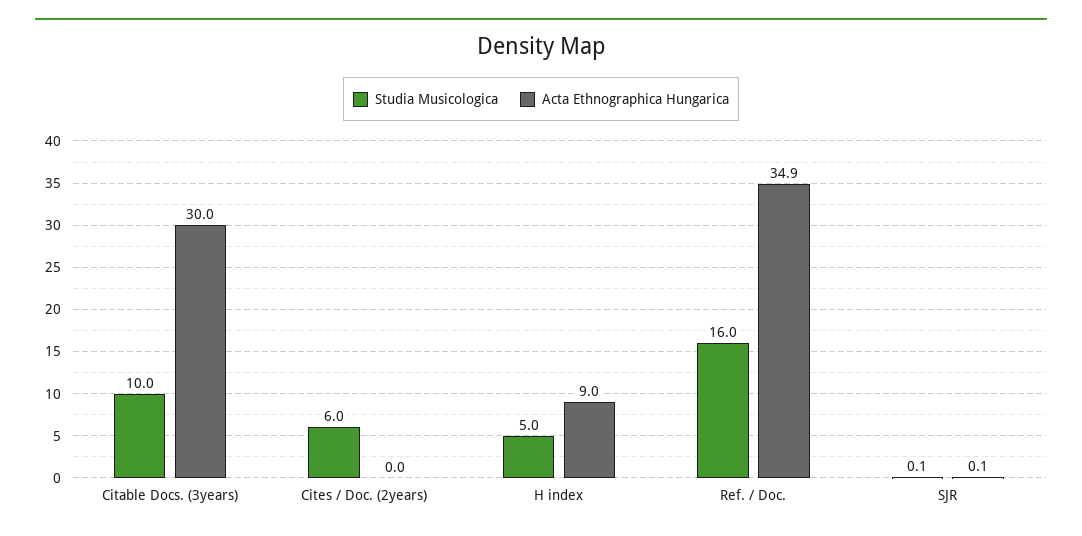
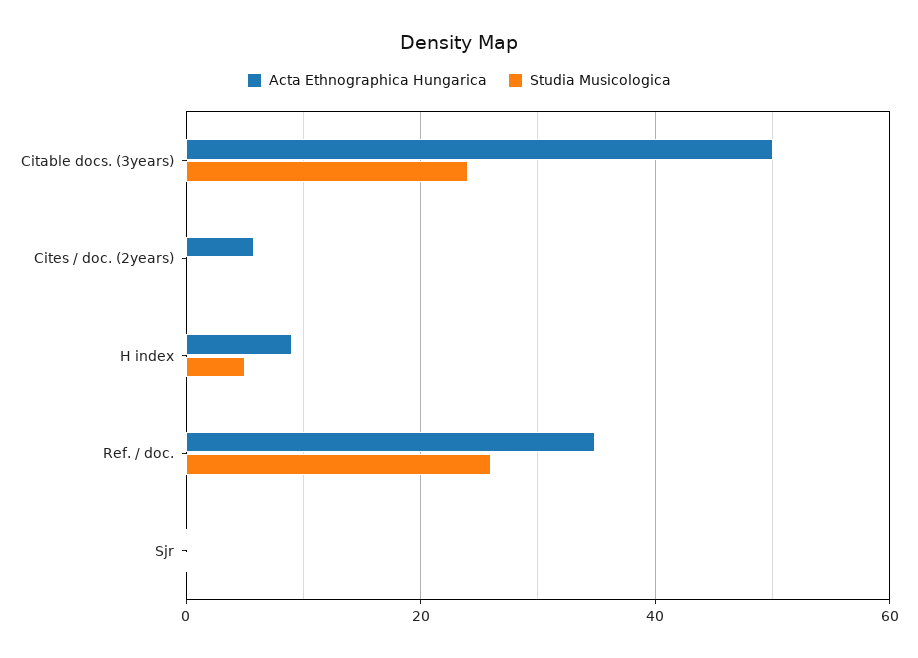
  {
    "Studia Musicologica": {
-     "Citable Docs. (3years)": 10,
+     "Citable Docs. (3years)": 24,
-     "Cites / Doc. (2years)": 6,
+     "Cites / Doc. (2years)": 0,
      "H index": 5,
-     "Ref. / Doc.": 16,
+     "Ref. / Doc.": 26,
      "SJR": 0.1
    },
    "Acta Ethnographica Hungarica": {
-     "Citable Docs. (3years)": 30,
+     "Citable Docs. (3years)": 50,
-     "Cites / Doc. (2years)": 0,
+     "Cites / Doc. (2years)": 6,
      "H index": 9,
      "Ref. / Doc.": 34.9,
      "SJR": 0.1
    }
  }

